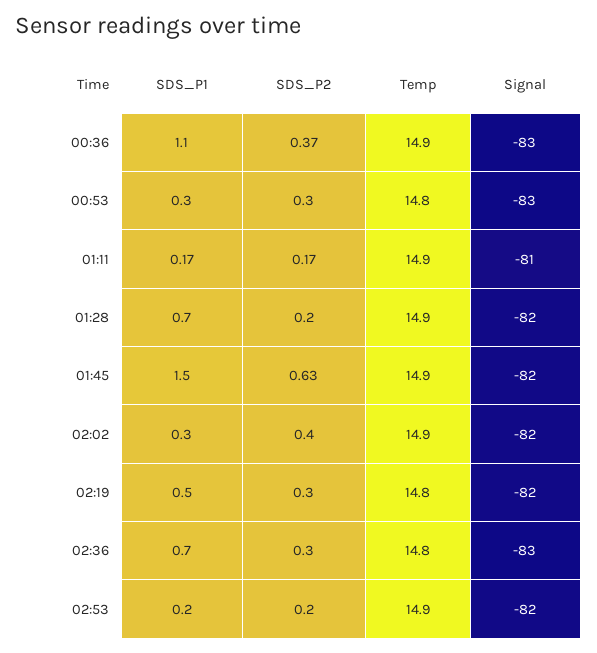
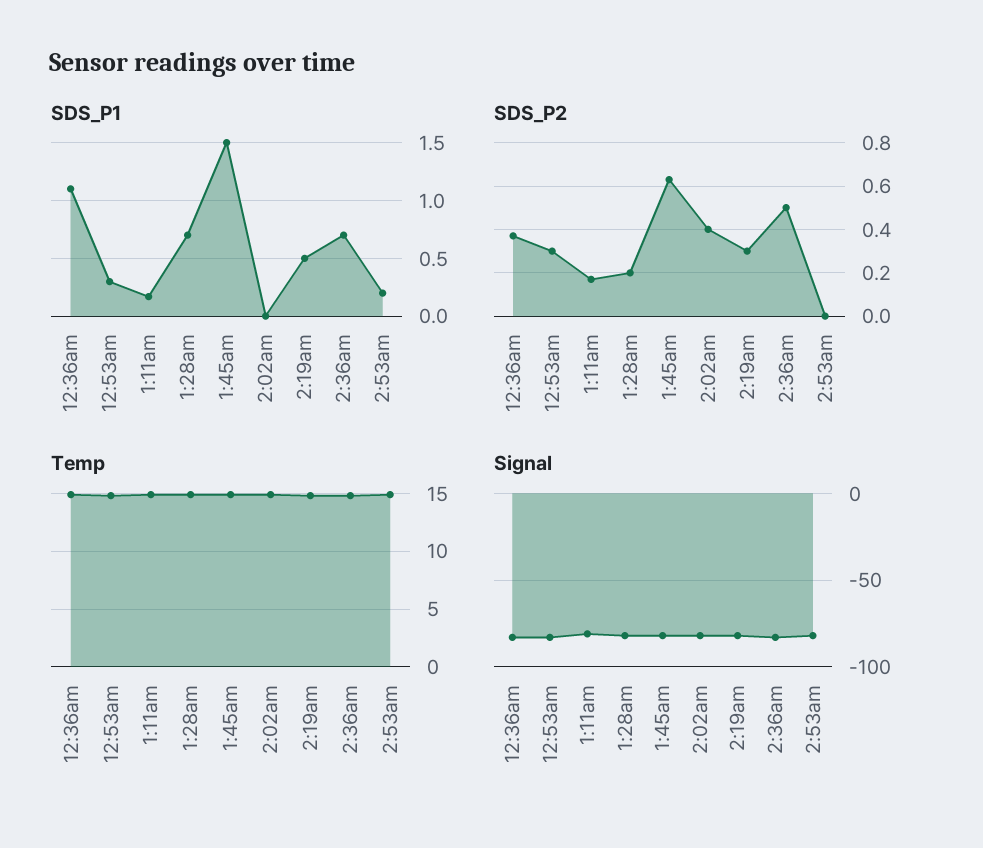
  {
    "SDS_P1": {
      "00:36": 1.1,
      "00:53": 0.3,
      "01:11": 0.17,
      "01:28": 0.7,
      "01:45": 1.5,
-     "02:02": 0.3,
+     "02:02": 0,
      "02:19": 0.5,
      "02:36": 0.7,
      "02:53": 0.2
    },
    "SDS_P2": {
      "00:36": 0.37,
      "00:53": 0.3,
      "01:11": 0.17,
      "01:28": 0.2,
      "01:45": 0.63,
      "02:02": 0.4,
      "02:19": 0.3,
-     "02:36": 0.3,
+     "02:36": 0.5,
-     "02:53": 0.2
+     "02:53": 0
    },
    "Temp": {
      "00:36": 14.9,
      "00:53": 14.8,
      "01:11": 14.9,
      "01:28": 14.9,
      "01:45": 14.9,
      "02:02": 14.9,
      "02:19": 14.8,
      "02:36": 14.8,
      "02:53": 14.9
    },
    "Signal": {
      "00:36": -83,
      "00:53": -83,
      "01:11": -81,
      "01:28": -82,
      "01:45": -82,
      "02:02": -82,
      "02:19": -82,
      "02:36": -83,
      "02:53": -82
    }
  }

